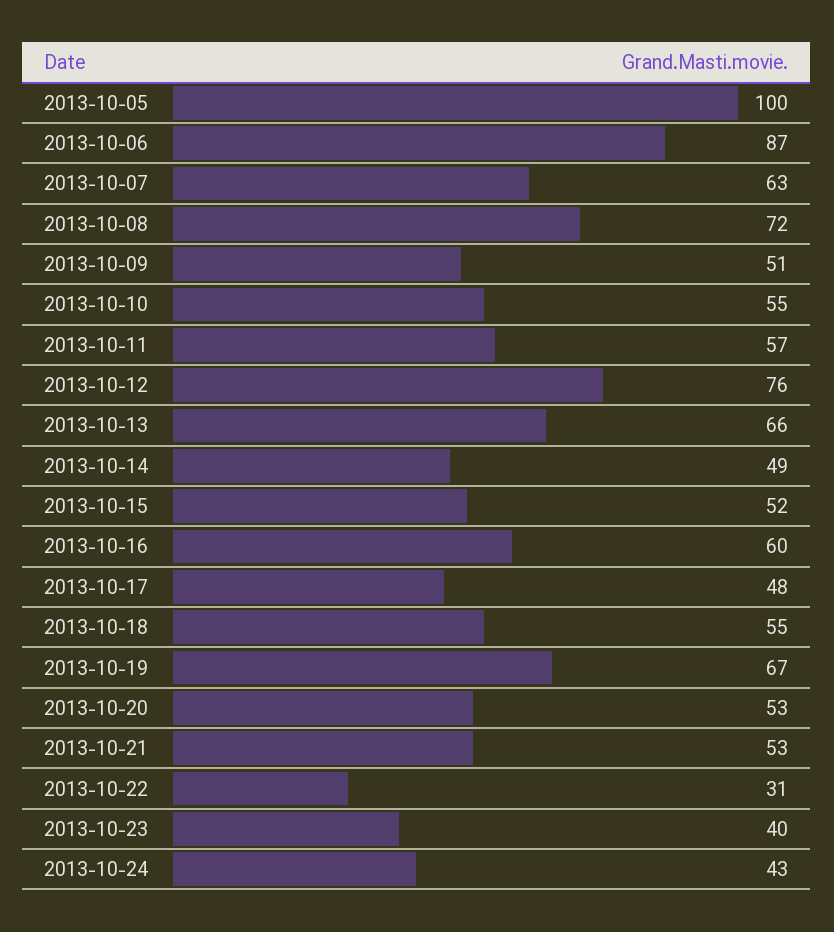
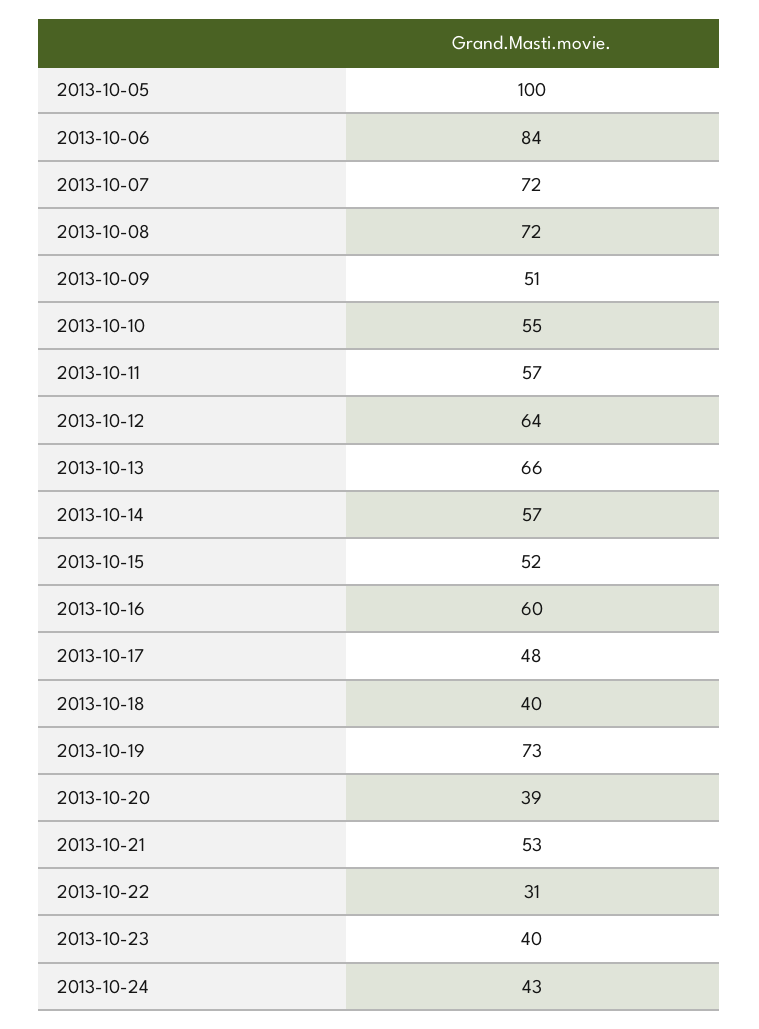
  {
    "2013-10-05": 100,
-   "2013-10-06": 87,
+   "2013-10-06": 84,
-   "2013-10-07": 63,
+   "2013-10-07": 72,
    "2013-10-08": 72,
    "2013-10-09": 51,
    "2013-10-10": 55,
    "2013-10-11": 57,
-   "2013-10-12": 76,
+   "2013-10-12": 64,
    "2013-10-13": 66,
-   "2013-10-14": 49,
+   "2013-10-14": 57,
    "2013-10-15": 52,
    "2013-10-16": 60,
    "2013-10-17": 48,
-   "2013-10-18": 55,
+   "2013-10-18": 40,
-   "2013-10-19": 67,
+   "2013-10-19": 73,
-   "2013-10-20": 53,
+   "2013-10-20": 39,
    "2013-10-21": 53,
    "2013-10-22": 31,
    "2013-10-23": 40,
    "2013-10-24": 43
  }

